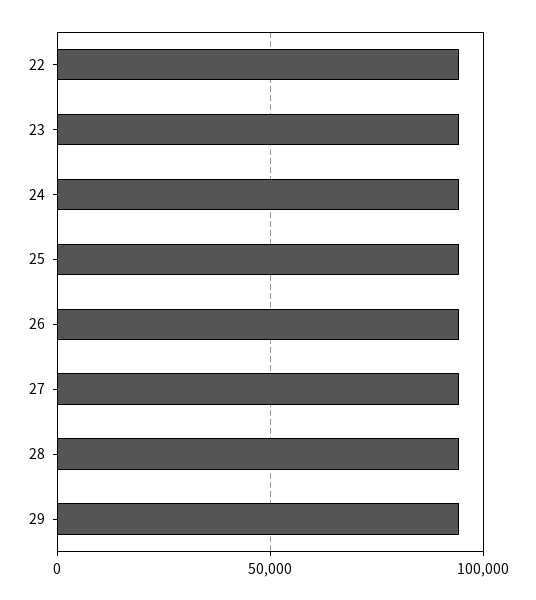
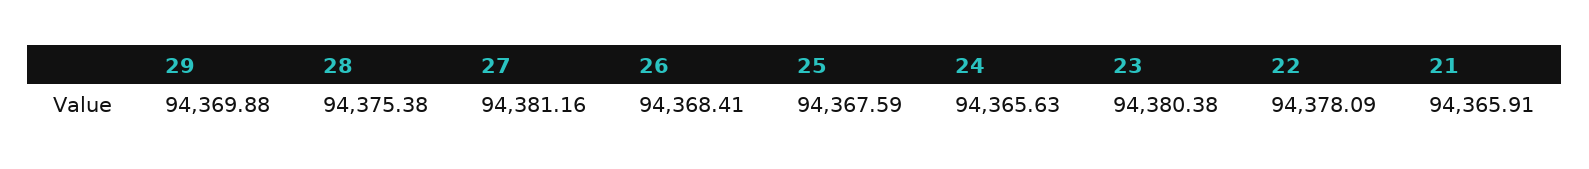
  {
    "22": 94378.09,
    "23": 94380.38,
    "24": 94365.63,
    "25": 94367.59,
    "26": 94368.41,
    "27": 94381.16,
    "28": 94375.38,
-   "29": 94369.88
+   "29": 94369.88,
+   "21": 94365.91
  }

